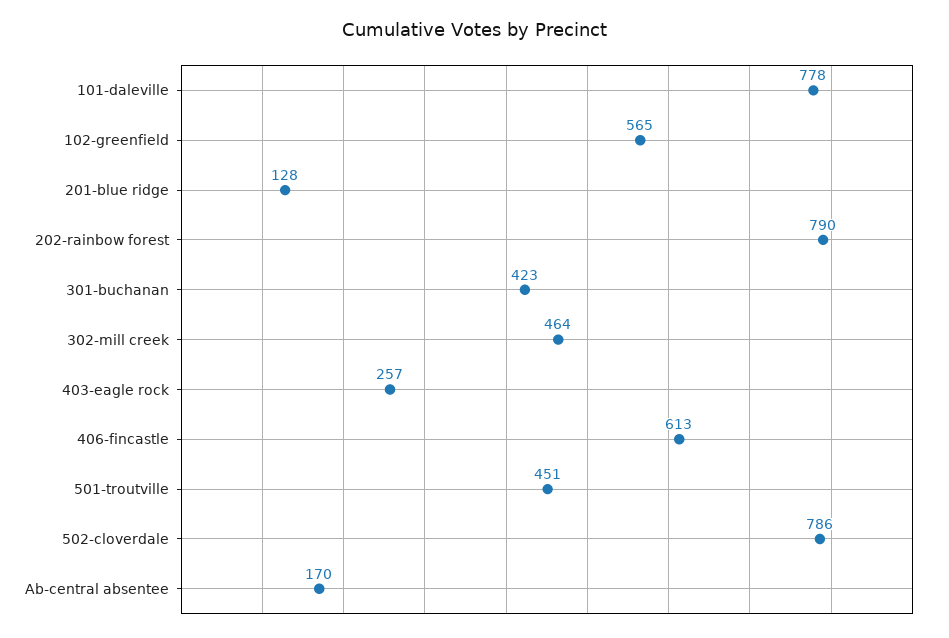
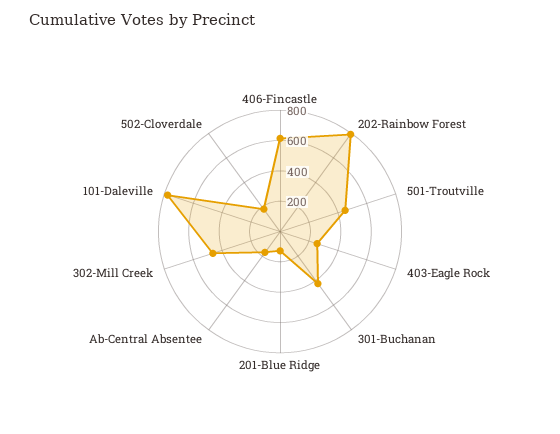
  {
    "101-daleville": 778,
-   "102-greenfield": 565,
    "201-blue ridge": 128,
    "202-rainbow forest": 790,
    "301-buchanan": 423,
    "302-mill creek": 464,
    "403-eagle rock": 257,
    "406-fincastle": 613,
    "501-troutville": 451,
-   "502-cloverdale": 786,
+   "502-cloverdale": 200,
    "Ab-central absentee": 170
  }

